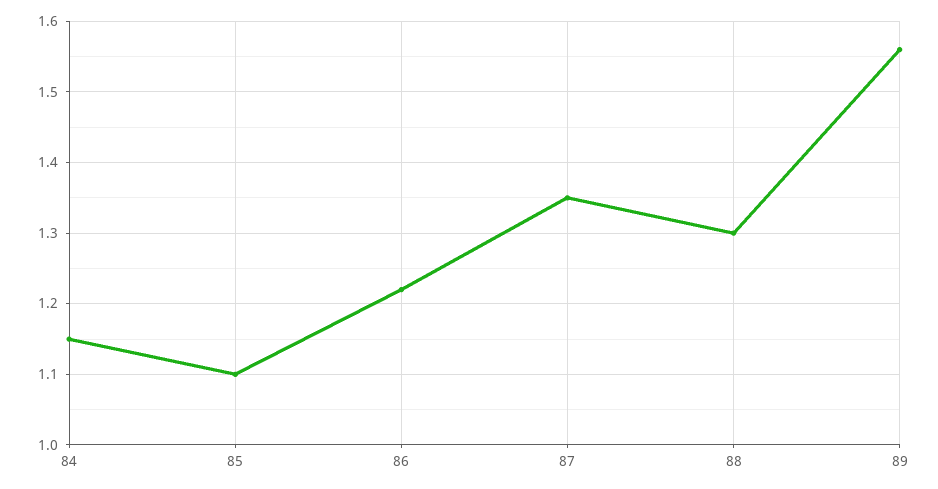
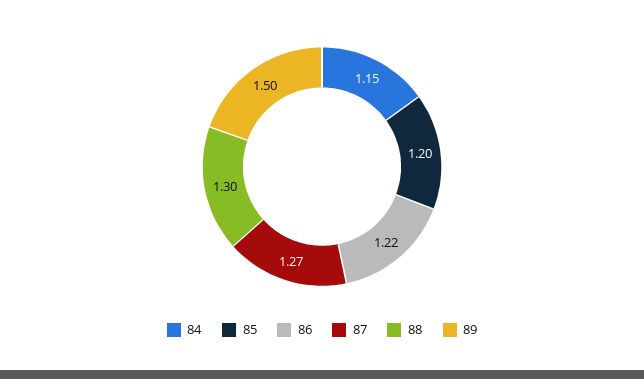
  {
    "84": 1.15,
-   "85": 1.1,
+   "85": 1.2,
    "86": 1.22,
-   "87": 1.35,
+   "87": 1.27,
    "88": 1.3,
-   "89": 1.56
+   "89": 1.5
  }

